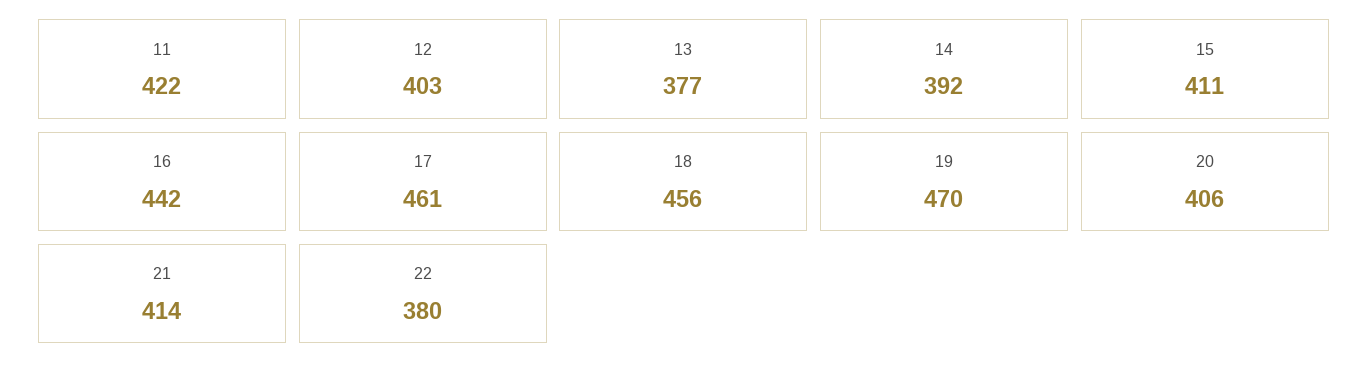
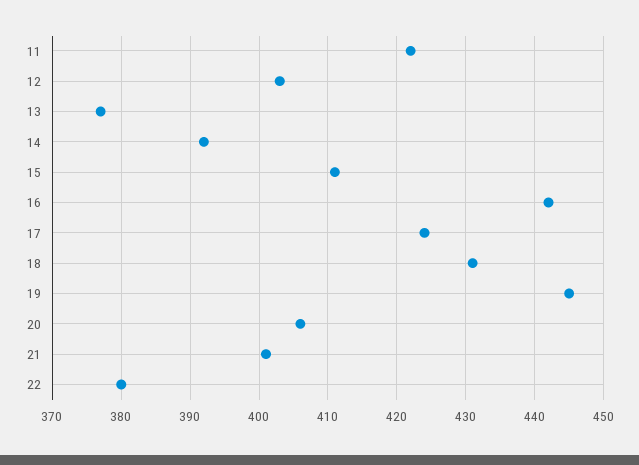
  {
    "11": 422,
    "12": 403,
    "13": 377,
    "14": 392,
    "15": 411,
    "16": 442,
-   "17": 461,
+   "17": 424,
-   "18": 456,
+   "18": 431,
-   "19": 470,
+   "19": 445,
    "20": 406,
-   "21": 414,
+   "21": 401,
    "22": 380
  }

